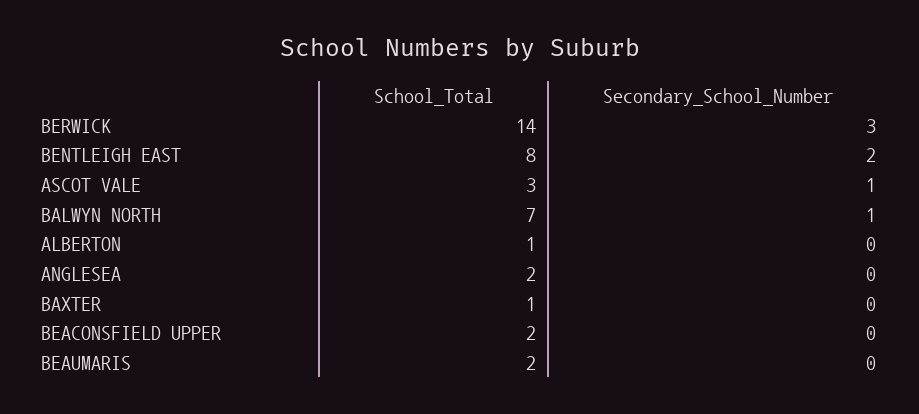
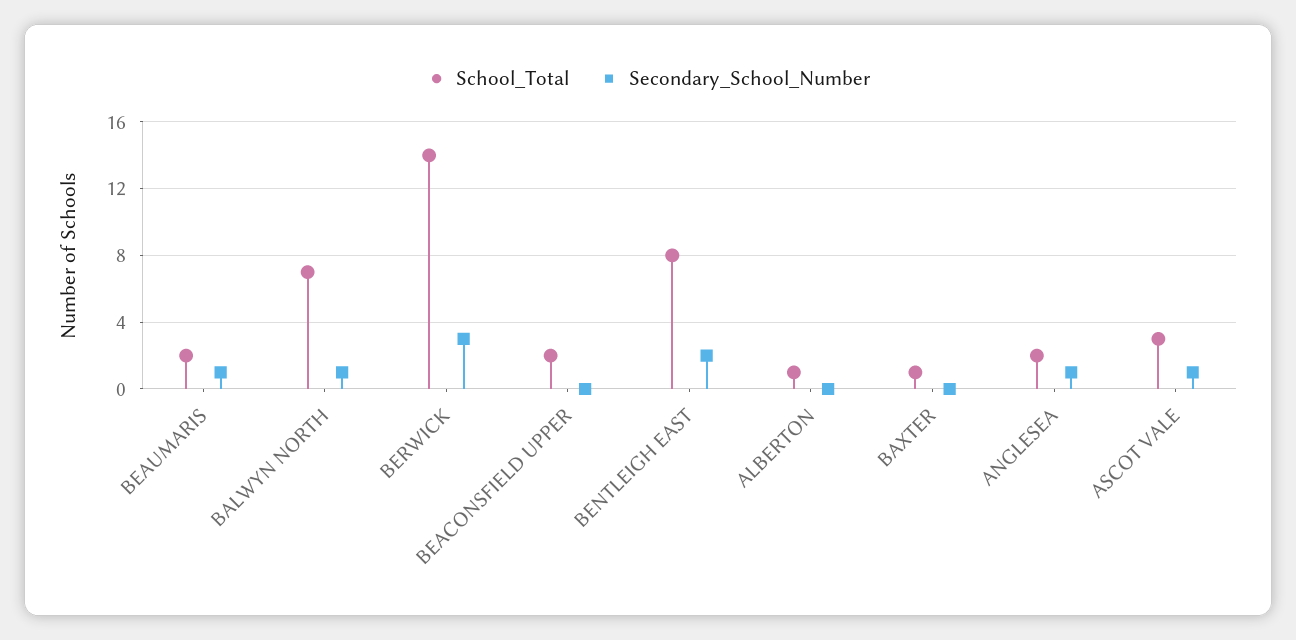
  {
    "School_Total": {
      "BERWICK": 14,
      "BENTLEIGH EAST": 8,
      "ASCOT VALE": 3,
      "BALWYN NORTH": 7,
      "ALBERTON": 1,
      "ANGLESEA": 2,
      "BAXTER": 1,
      "BEACONSFIELD UPPER": 2,
      "BEAUMARIS": 2
    },
    "Secondary_School_Number": {
      "BERWICK": 3,
      "BENTLEIGH EAST": 2,
      "ASCOT VALE": 1,
      "BALWYN NORTH": 1,
      "ALBERTON": 0,
-     "ANGLESEA": 0,
+     "ANGLESEA": 1,
      "BAXTER": 0,
      "BEACONSFIELD UPPER": 0,
-     "BEAUMARIS": 0
+     "BEAUMARIS": 1
    }
  }

